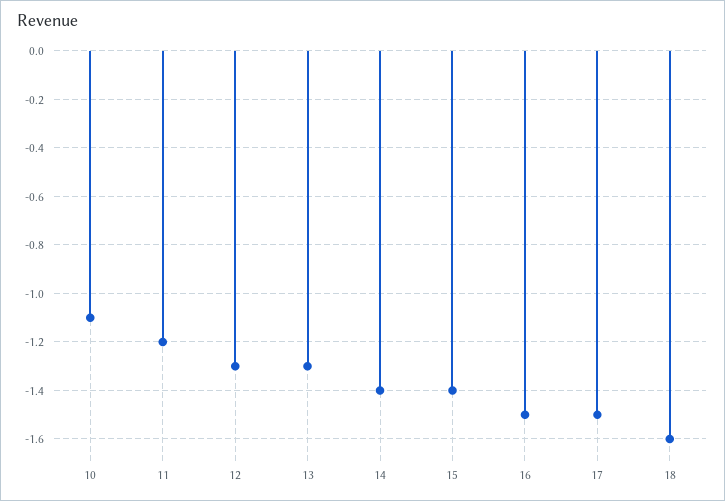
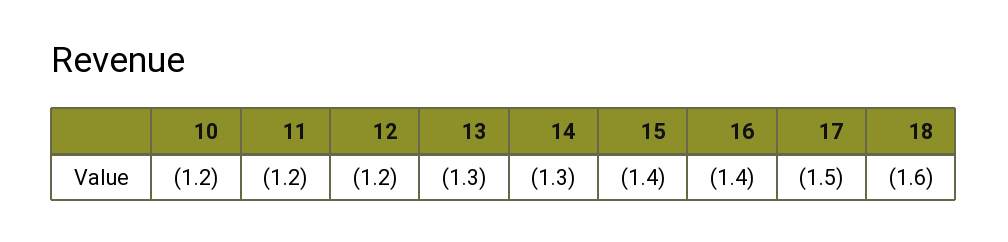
  {
-   "10": -1.1,
+   "10": -1.2,
    "11": -1.2,
-   "12": -1.3,
+   "12": -1.2,
    "13": -1.3,
-   "14": -1.4,
+   "14": -1.3,
    "15": -1.4,
-   "16": -1.5,
+   "16": -1.4,
    "17": -1.5,
    "18": -1.6
  }

